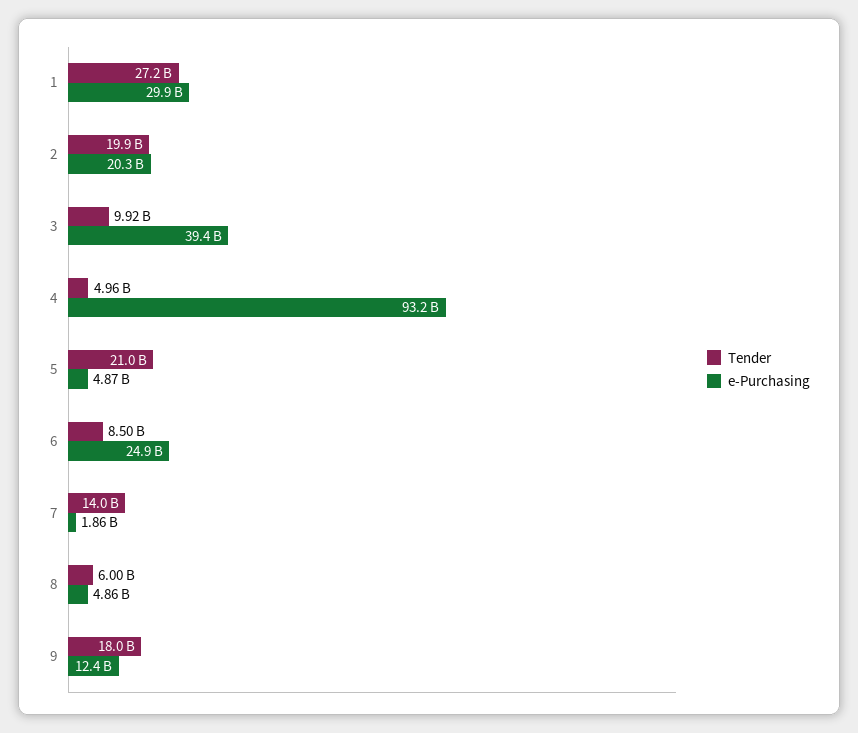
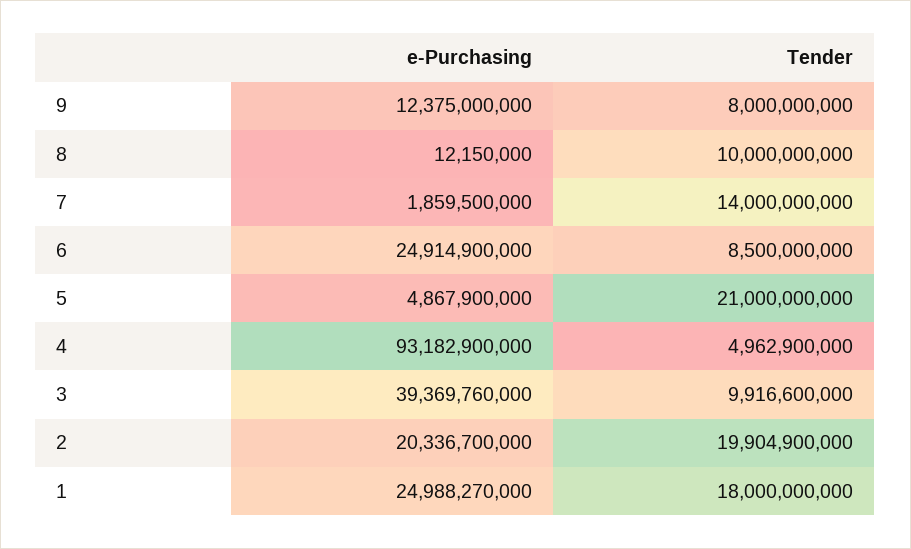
  {
    "Tender": {
-     "1": 27200000000,
+     "1": 18000000000,
      "2": 19904900000,
      "3": 9916600000,
      "4": 4962900000,
      "5": 21000000000,
      "6": 8500000000,
      "7": 14000000000,
-     "8": 6000000000,
+     "8": 10000000000,
-     "9": 18000000000
+     "9": 8000000000
    },
    "e-Purchasing": {
-     "1": 29900000000,
+     "1": 24988270000,
      "2": 20336700000,
      "3": 39369760000,
      "4": 93182900000,
      "5": 4867900000,
      "6": 24914900000,
      "7": 1859500000,
-     "8": 4860000000,
+     "8": 12150000,
      "9": 12375000000
    }
  }

